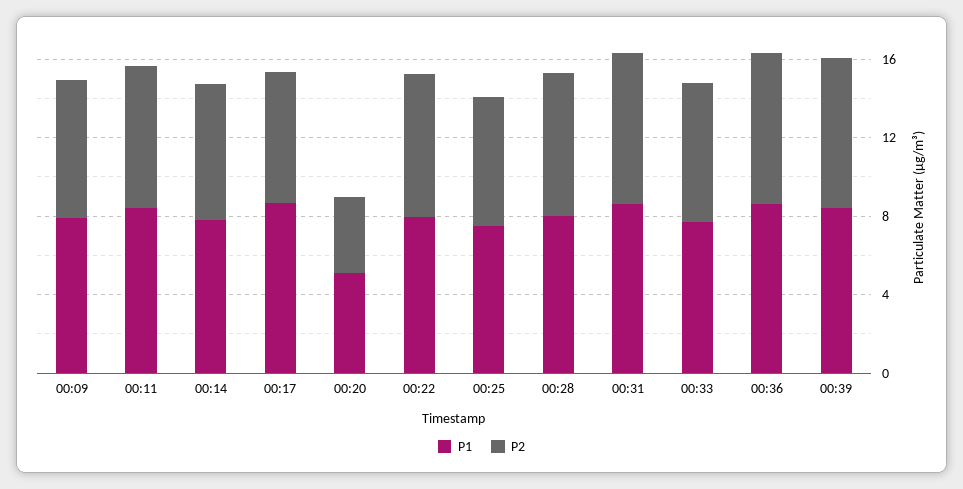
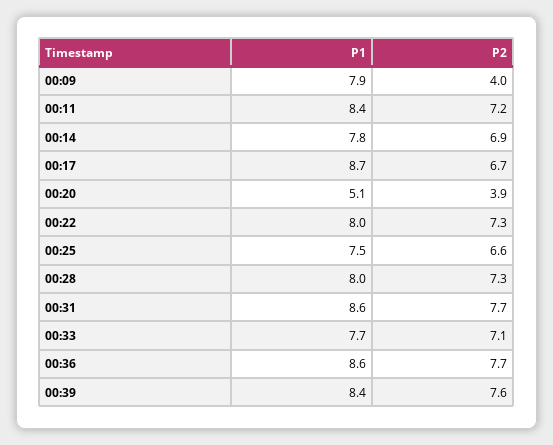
  {
    "P1": {
      "00:09": 7.9,
      "00:11": 8.4,
      "00:14": 7.8,
      "00:17": 8.7,
      "00:20": 5.1,
      "00:22": 8,
      "00:25": 7.5,
      "00:28": 8,
      "00:31": 8.6,
      "00:33": 7.7,
      "00:36": 8.6,
      "00:39": 8.4
    },
    "P2": {
-     "00:09": 7,
+     "00:09": 4,
      "00:11": 7.2,
      "00:14": 6.9,
      "00:17": 6.7,
      "00:20": 3.9,
      "00:22": 7.3,
      "00:25": 6.6,
      "00:28": 7.3,
      "00:31": 7.7,
      "00:33": 7.1,
      "00:36": 7.7,
      "00:39": 7.6
    }
  }

